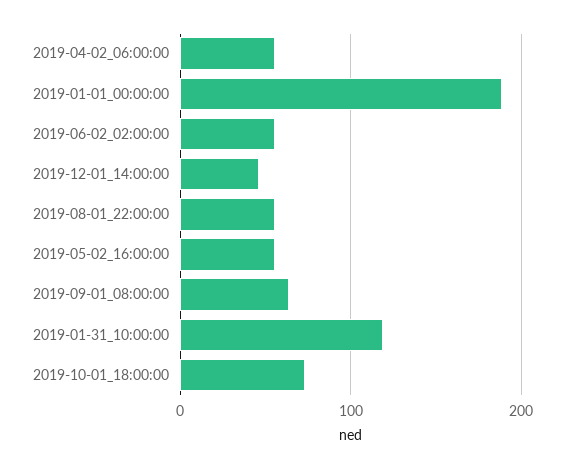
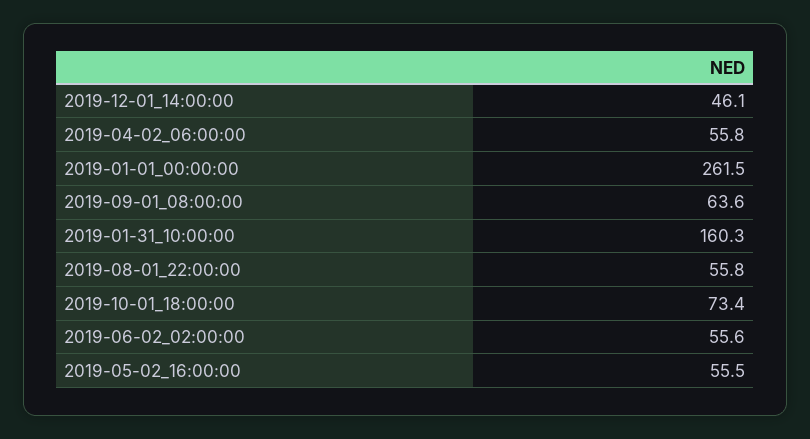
  {
    "2019-04-02_06:00:00": 55.8,
-   "2019-01-01_00:00:00": 190,
+   "2019-01-01_00:00:00": 261.5,
    "2019-06-02_02:00:00": 55.6,
    "2019-12-01_14:00:00": 46.1,
    "2019-08-01_22:00:00": 55.8,
    "2019-05-02_16:00:00": 55.5,
    "2019-09-01_08:00:00": 63.6,
-   "2019-01-31_10:00:00": 120,
+   "2019-01-31_10:00:00": 160.3,
    "2019-10-01_18:00:00": 73.4
  }

